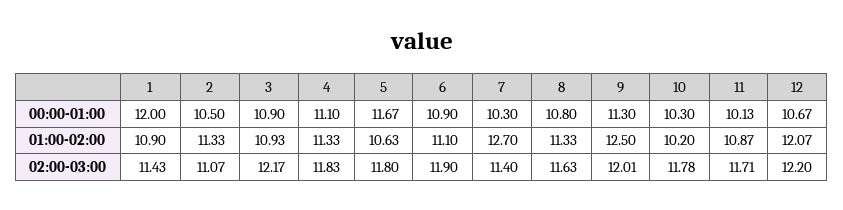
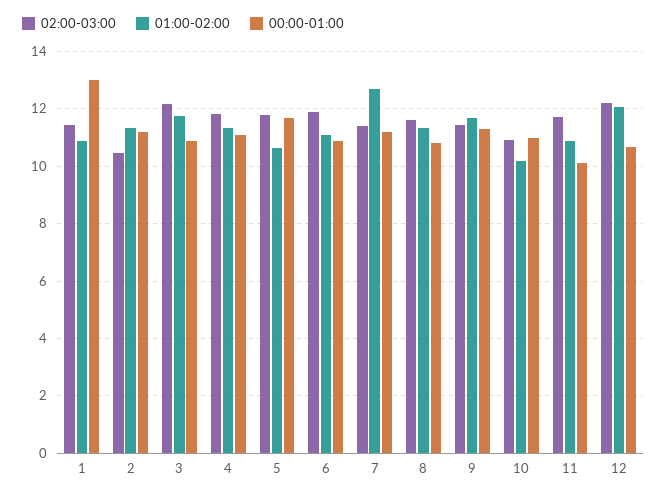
  {
    "00:00-01:00": {
-     "1": 12,
+     "1": 13,
-     "2": 10.5,
+     "2": 11.25,
      "3": 10.9,
      "4": 11.1,
      "5": 11.67,
      "6": 10.9,
-     "7": 10.3,
+     "7": 11.25,
      "8": 10.8,
      "9": 11.3,
-     "10": 10.3,
+     "10": 11,
      "11": 10.13,
      "12": 10.67
    },
    "01:00-02:00": {
      "1": 10.9,
      "2": 11.33,
-     "3": 10.93,
+     "3": 11.75,
      "4": 11.33,
      "5": 10.63,
      "6": 11.1,
      "7": 12.7,
      "8": 11.33,
-     "9": 12.5,
+     "9": 11.75,
      "10": 10.2,
      "11": 10.87,
      "12": 12.07
    },
    "02:00-03:00": {
      "1": 11.43,
-     "2": 11.07,
+     "2": 10.5,
      "3": 12.17,
      "4": 11.83,
      "5": 11.8,
      "6": 11.9,
      "7": 11.4,
      "8": 11.63,
-     "9": 12.01,
+     "9": 11.5,
-     "10": 11.78,
+     "10": 11,
      "11": 11.71,
      "12": 12.2
    }
  }

